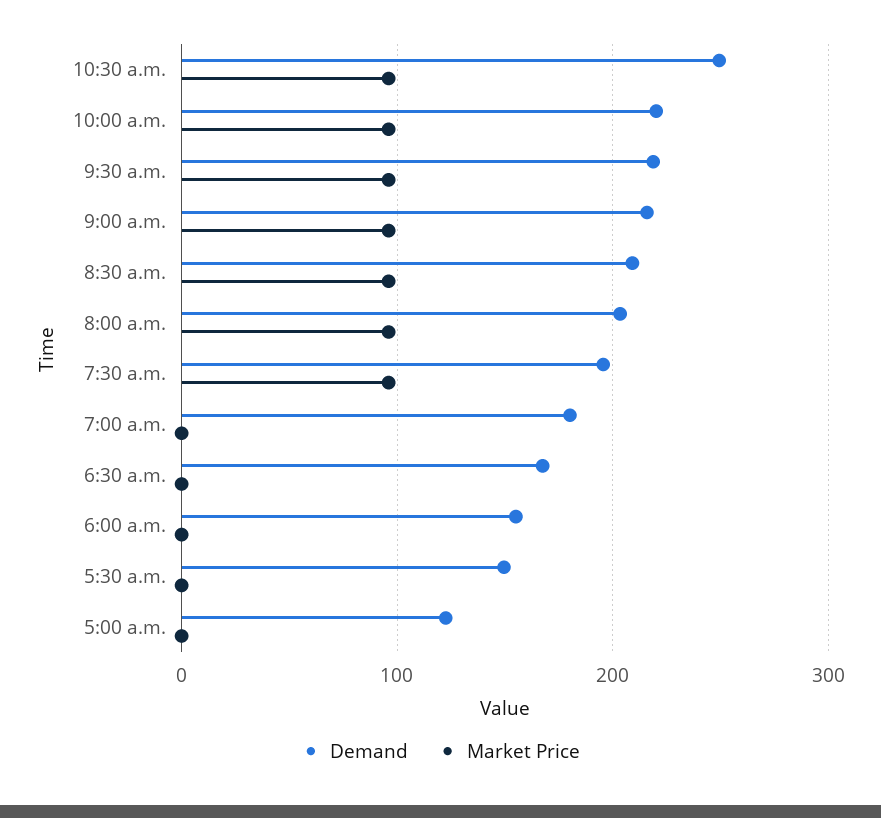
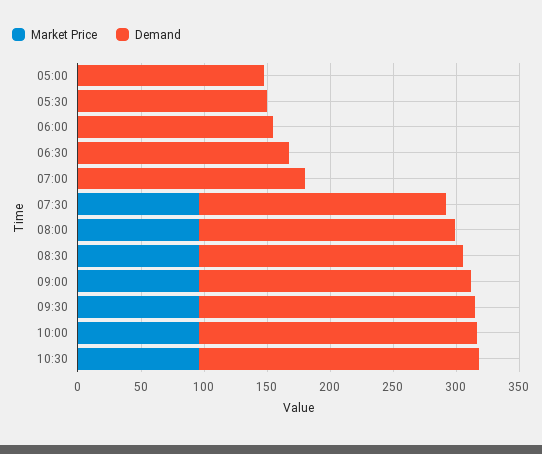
  {
    "Demand": {
-     "10:30 a.m.": 250,
+     "10:30 a.m.": 220,
      "10:00 a.m.": 220,
      "9:30 a.m.": 220,
      "9:00 a.m.": 220,
      "8:30 a.m.": 210,
      "8:00 a.m.": 200,
      "7:30 a.m.": 200,
      "7:00 a.m.": 180,
      "6:30 a.m.": 170,
      "6:00 a.m.": 160,
      "5:30 a.m.": 150,
-     "5:00 a.m.": 120
+     "5:00 a.m.": 150
    },
    "Market Price": {
      "10:30 a.m.": 100,
      "10:00 a.m.": 100,
      "9:30 a.m.": 100,
      "9:00 a.m.": 100,
      "8:30 a.m.": 100,
      "8:00 a.m.": 100,
      "7:30 a.m.": 100,
      "7:00 a.m.": 0,
      "6:30 a.m.": 0,
      "6:00 a.m.": 0,
      "5:30 a.m.": 0,
      "5:00 a.m.": 0
    }
  }

